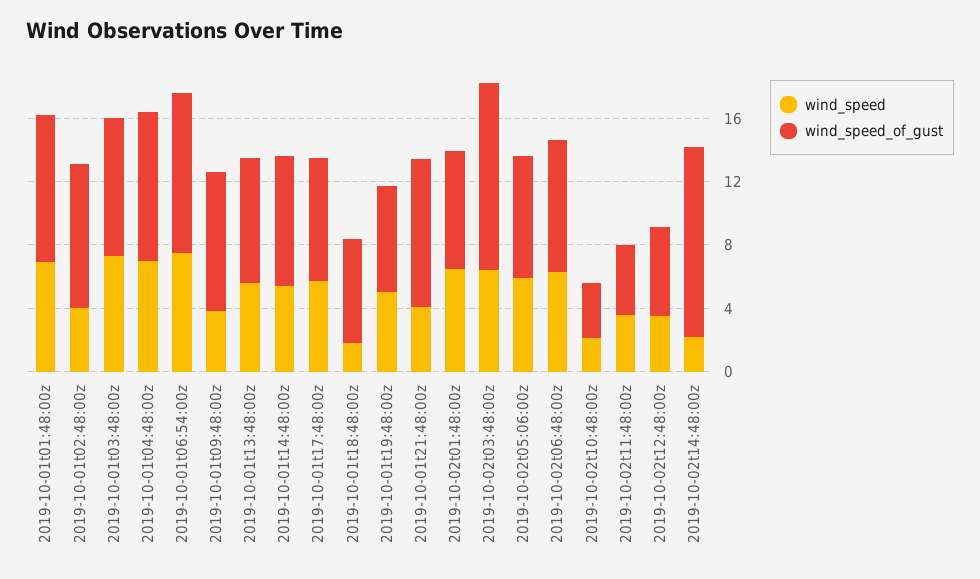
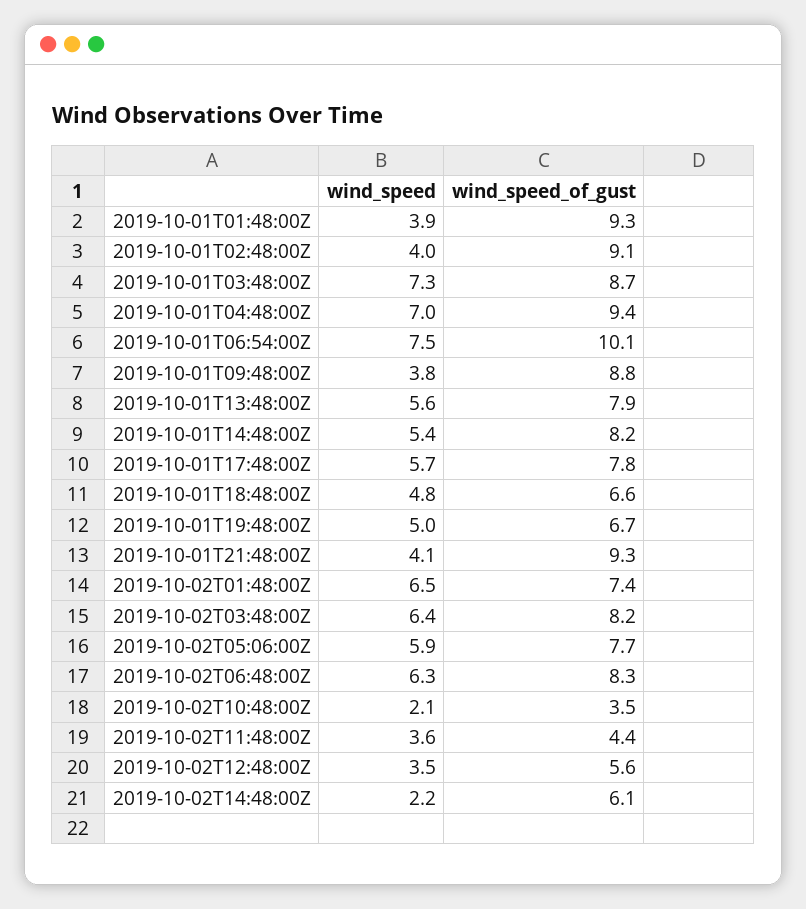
  {
    "wind_speed": {
-     "2019-10-01t01:48:00z": 7,
+     "2019-10-01t01:48:00z": 3.9,
      "2019-10-01t02:48:00z": 4,
      "2019-10-01t03:48:00z": 7.3,
      "2019-10-01t04:48:00z": 7,
      "2019-10-01t06:54:00z": 7.5,
      "2019-10-01t09:48:00z": 3.8,
      "2019-10-01t13:48:00z": 5.6,
      "2019-10-01t14:48:00z": 5.4,
      "2019-10-01t17:48:00z": 5.7,
-     "2019-10-01t18:48:00z": 2,
+     "2019-10-01t18:48:00z": 4.8,
      "2019-10-01t19:48:00z": 5,
      "2019-10-01t21:48:00z": 4.1,
      "2019-10-02t01:48:00z": 6.5,
      "2019-10-02t03:48:00z": 6.4,
      "2019-10-02t05:06:00z": 5.9,
      "2019-10-02t06:48:00z": 6.3,
      "2019-10-02t10:48:00z": 2.1,
      "2019-10-02t11:48:00z": 3.6,
      "2019-10-02t12:48:00z": 3.5,
      "2019-10-02t14:48:00z": 2.2
    },
    "wind_speed_of_gust": {
      "2019-10-01t01:48:00z": 9.3,
      "2019-10-01t02:48:00z": 9.1,
      "2019-10-01t03:48:00z": 8.7,
      "2019-10-01t04:48:00z": 9.4,
      "2019-10-01t06:54:00z": 10.1,
      "2019-10-01t09:48:00z": 8.8,
      "2019-10-01t13:48:00z": 7.9,
      "2019-10-01t14:48:00z": 8.2,
      "2019-10-01t17:48:00z": 7.8,
      "2019-10-01t18:48:00z": 6.6,
      "2019-10-01t19:48:00z": 6.7,
      "2019-10-01t21:48:00z": 9.3,
      "2019-10-02t01:48:00z": 7.4,
-     "2019-10-02t03:48:00z": 12,
+     "2019-10-02t03:48:00z": 8.2,
      "2019-10-02t05:06:00z": 7.7,
      "2019-10-02t06:48:00z": 8.3,
      "2019-10-02t10:48:00z": 3.5,
      "2019-10-02t11:48:00z": 4.4,
      "2019-10-02t12:48:00z": 5.6,
-     "2019-10-02t14:48:00z": 12
+     "2019-10-02t14:48:00z": 6.1
    }
  }

